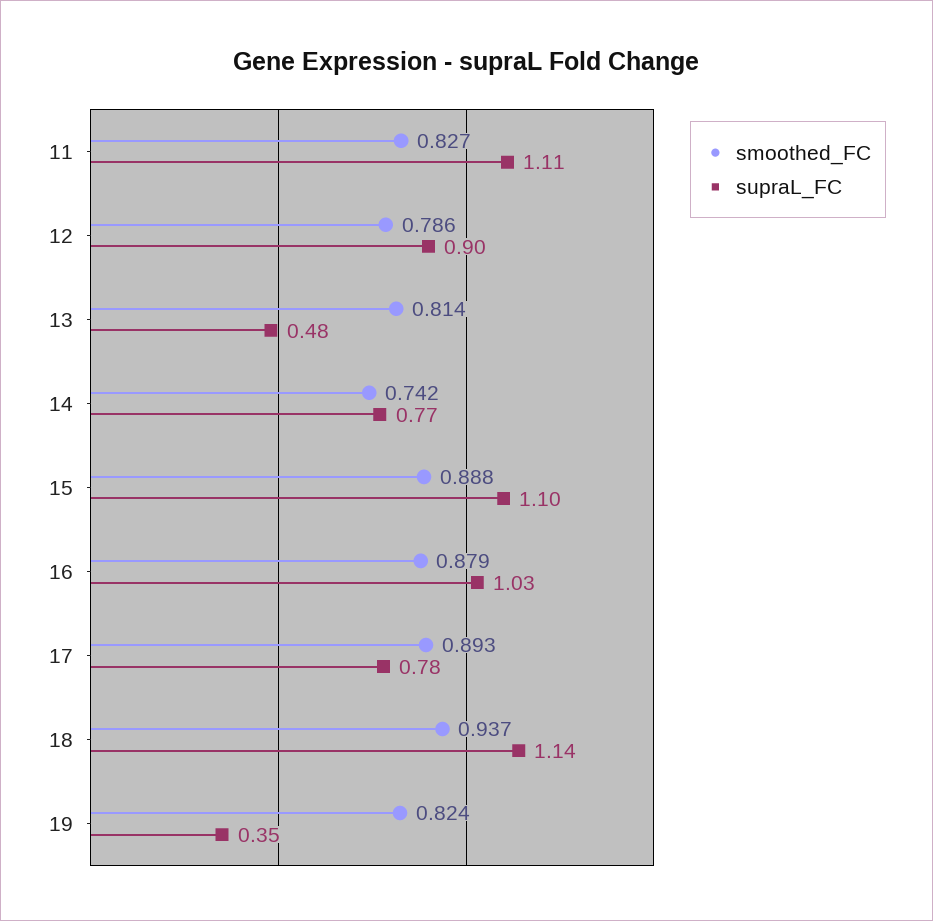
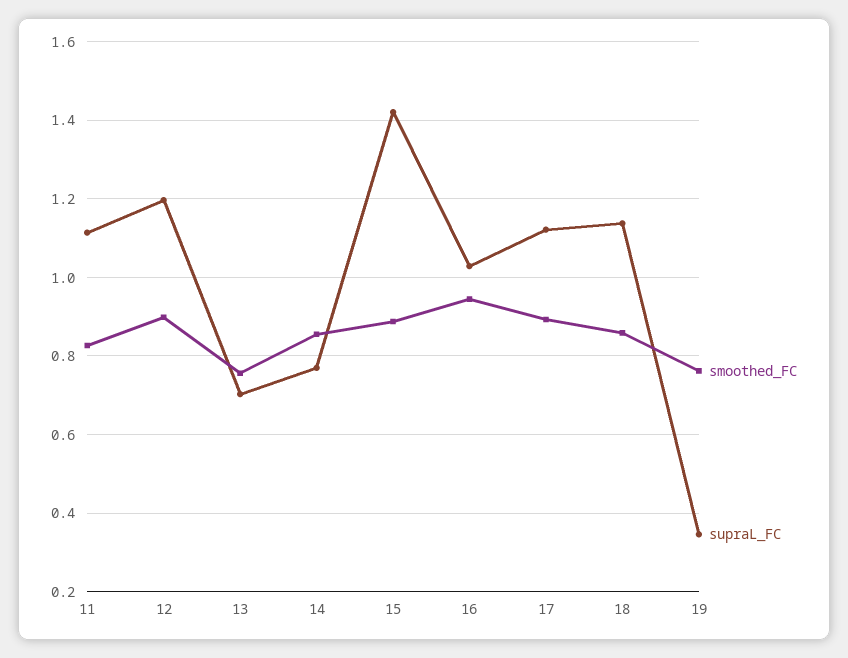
  {
    "smoothed_FC": {
      "11": 0.827,
-     "12": 0.786,
+     "12": 0.9,
-     "13": 0.814,
+     "13": 0.76,
-     "14": 0.742,
+     "14": 0.86,
      "15": 0.888,
-     "16": 0.879,
+     "16": 0.94,
      "17": 0.893,
-     "18": 0.937,
+     "18": 0.86,
-     "19": 0.824
+     "19": 0.76
    },
    "supraL_FC": {
      "11": 1.11,
-     "12": 0.9,
+     "12": 1.2,
-     "13": 0.48,
+     "13": 0.7,
      "14": 0.77,
-     "15": 1.1,
+     "15": 1.42,
      "16": 1.03,
-     "17": 0.78,
+     "17": 1.12,
      "18": 1.14,
      "19": 0.35
    }
  }

